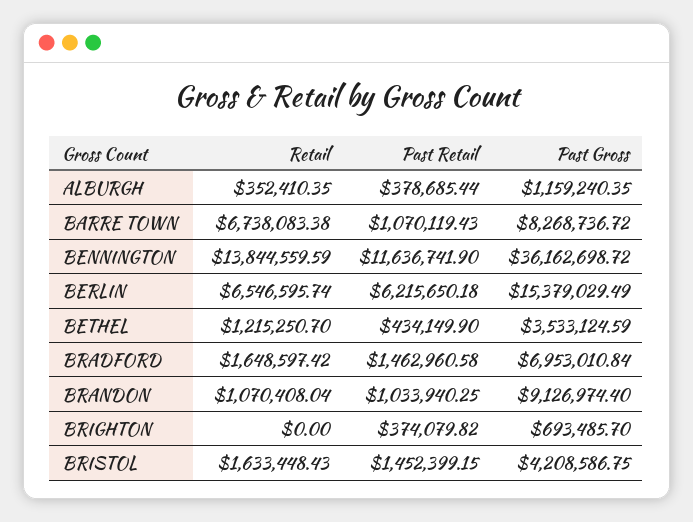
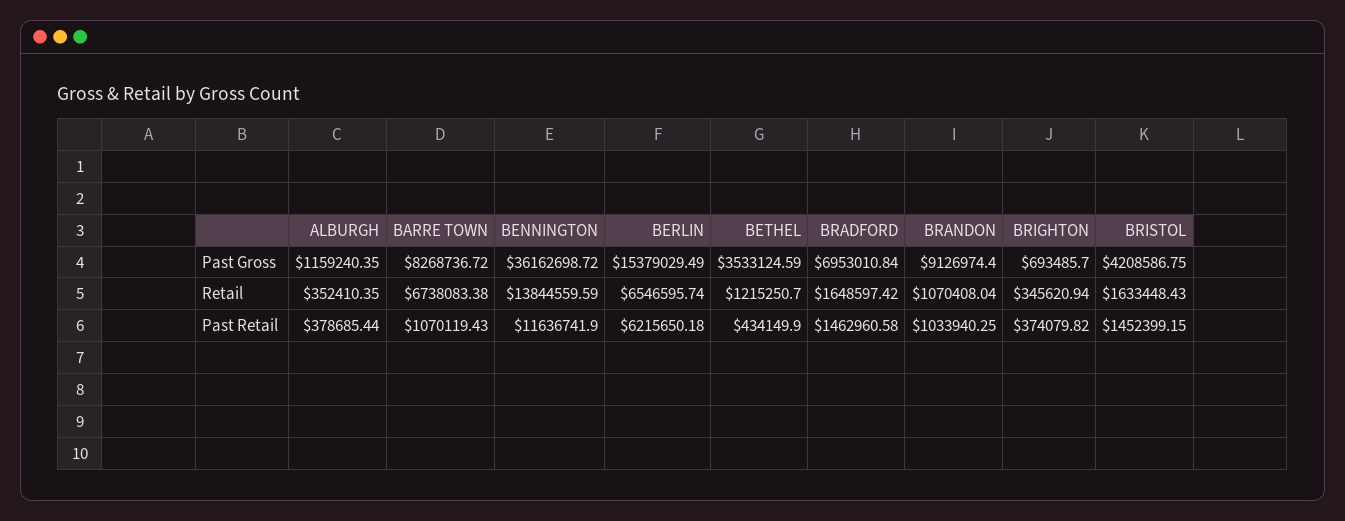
  {
    "Retail": {
      "ALBURGH": 352410.35,
      "BARRE TOWN": 6738083.38,
      "BENNINGTON": 13844559.59,
      "BERLIN": 6546595.74,
      "BETHEL": 1215250.7,
      "BRADFORD": 1648597.42,
      "BRANDON": 1070408.04,
-     "BRIGHTON": 0,
+     "BRIGHTON": 345620.94,
      "BRISTOL": 1633448.43
    },
    "Past Retail": {
      "ALBURGH": 378685.44,
      "BARRE TOWN": 1070119.43,
      "BENNINGTON": 11636741.9,
      "BERLIN": 6215650.18,
      "BETHEL": 434149.9,
      "BRADFORD": 1462960.58,
      "BRANDON": 1033940.25,
      "BRIGHTON": 374079.82,
      "BRISTOL": 1452399.15
    },
    "Past Gross": {
      "ALBURGH": 1159240.35,
      "BARRE TOWN": 8268736.72,
      "BENNINGTON": 36162698.72,
      "BERLIN": 15379029.49,
      "BETHEL": 3533124.59,
      "BRADFORD": 6953010.84,
      "BRANDON": 9126974.4,
      "BRIGHTON": 693485.7,
      "BRISTOL": 4208586.75
    }
  }

